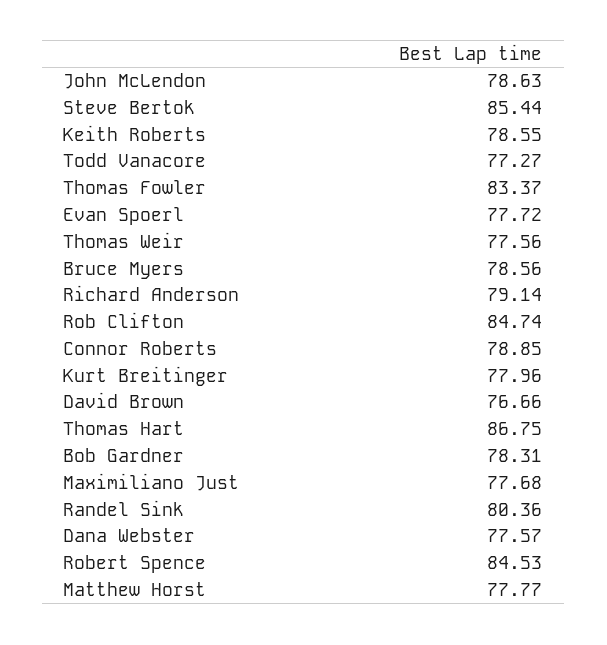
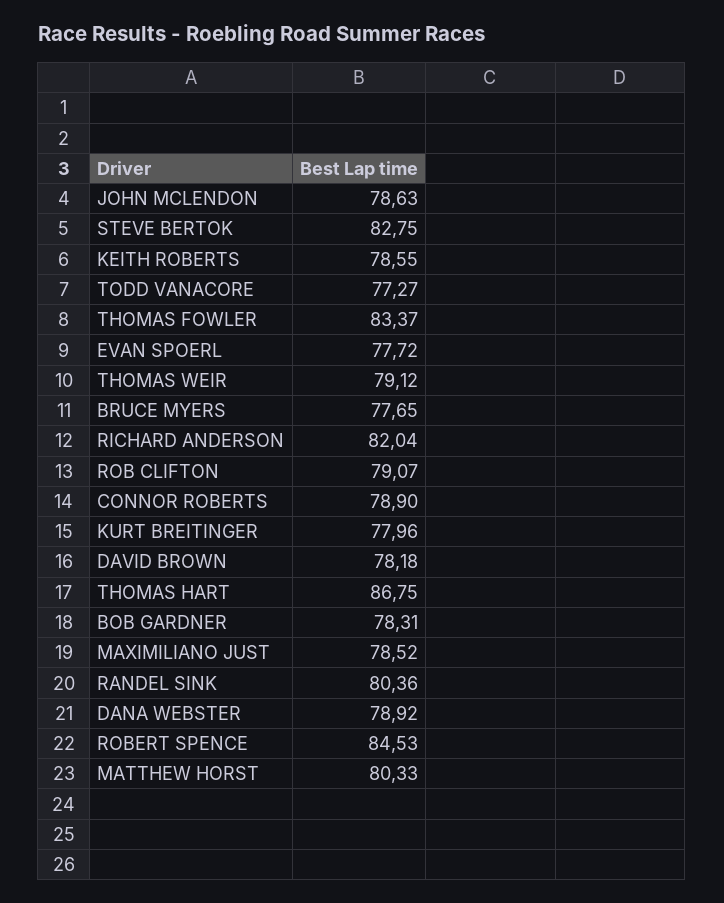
  {
    "John McLendon": 78.63,
-   "Steve Bertok": 85.44,
+   "Steve Bertok": 82.75,
    "Keith Roberts": 78.55,
    "Todd Vanacore": 77.27,
    "Thomas Fowler": 83.37,
    "Evan Spoerl": 77.72,
-   "Thomas Weir": 77.56,
+   "Thomas Weir": 79.12,
-   "Bruce Myers": 78.56,
+   "Bruce Myers": 77.65,
-   "Richard Anderson": 79.14,
+   "Richard Anderson": 82.04,
-   "Rob Clifton": 84.74,
+   "Rob Clifton": 79.07,
-   "Connor Roberts": 78.85,
+   "Connor Roberts": 78.9,
    "Kurt Breitinger": 77.96,
-   "David Brown": 76.66,
+   "David Brown": 78.18,
    "Thomas Hart": 86.75,
    "Bob Gardner": 78.31,
-   "Maximiliano Just": 77.68,
+   "Maximiliano Just": 78.52,
    "Randel Sink": 80.36,
-   "Dana Webster": 77.57,
+   "Dana Webster": 78.92,
    "Robert Spence": 84.53,
-   "Matthew Horst": 77.77
+   "Matthew Horst": 80.33
  }

